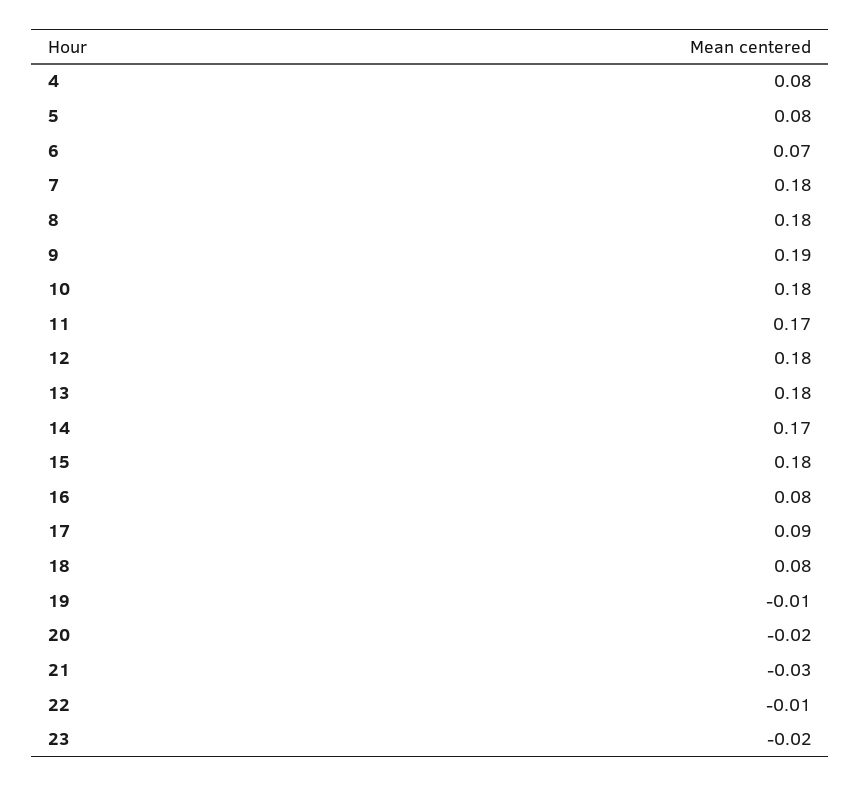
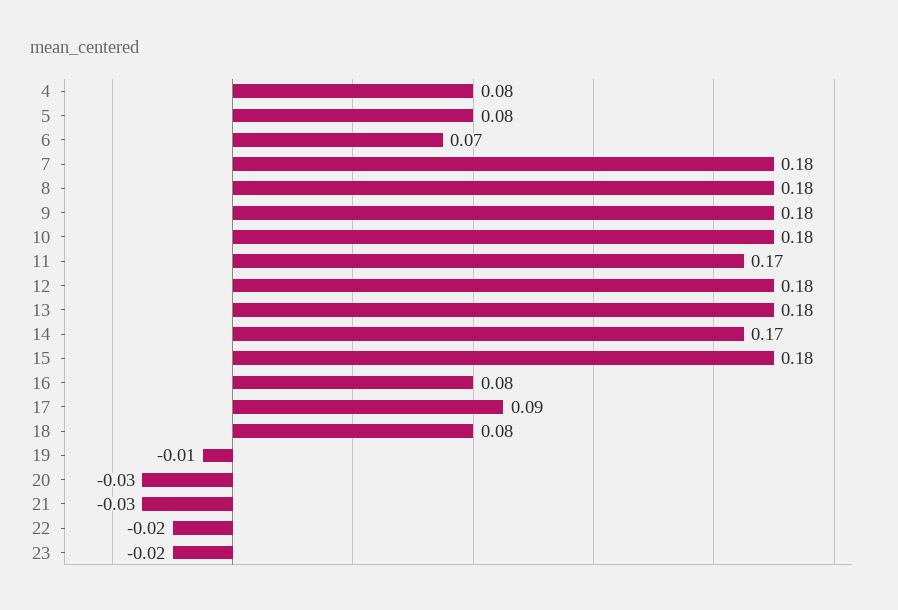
  {
    "4": 0.08,
    "5": 0.08,
    "6": 0.07,
    "7": 0.18,
    "8": 0.18,
-   "9": 0.19,
+   "9": 0.18,
    "10": 0.18,
    "11": 0.17,
    "12": 0.18,
    "13": 0.18,
    "14": 0.17,
    "15": 0.18,
    "16": 0.08,
    "17": 0.09,
    "18": 0.08,
    "19": -0.01,
-   "20": -0.02,
+   "20": -0.03,
    "21": -0.03,
-   "22": -0.01,
+   "22": -0.02,
    "23": -0.02
  }

